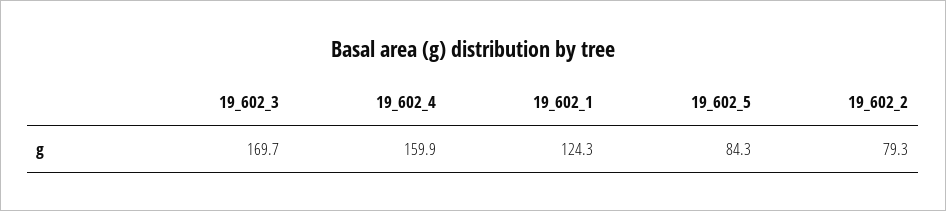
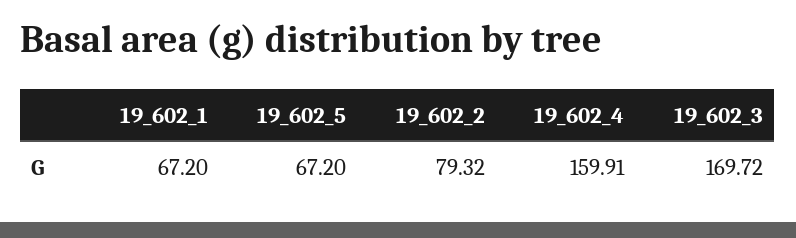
  {
    "19_602_3": 169.72,
    "19_602_4": 159.91,
-   "19_602_1": 124.3,
+   "19_602_1": 67.2,
-   "19_602_5": 84.3,
+   "19_602_5": 67.2,
    "19_602_2": 79.32
  }

